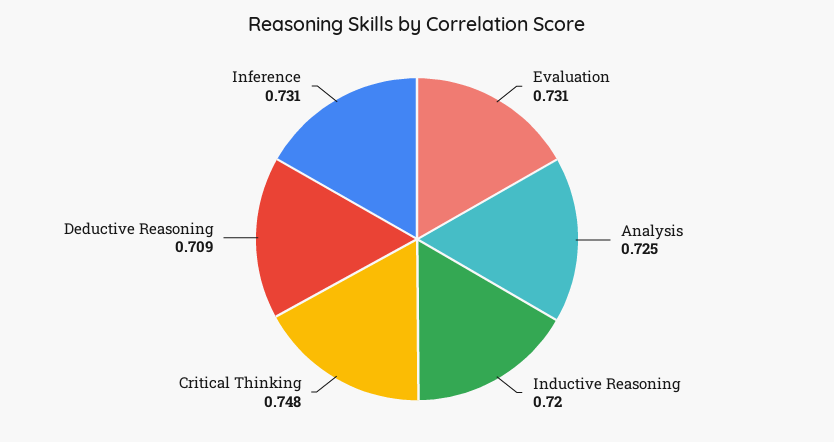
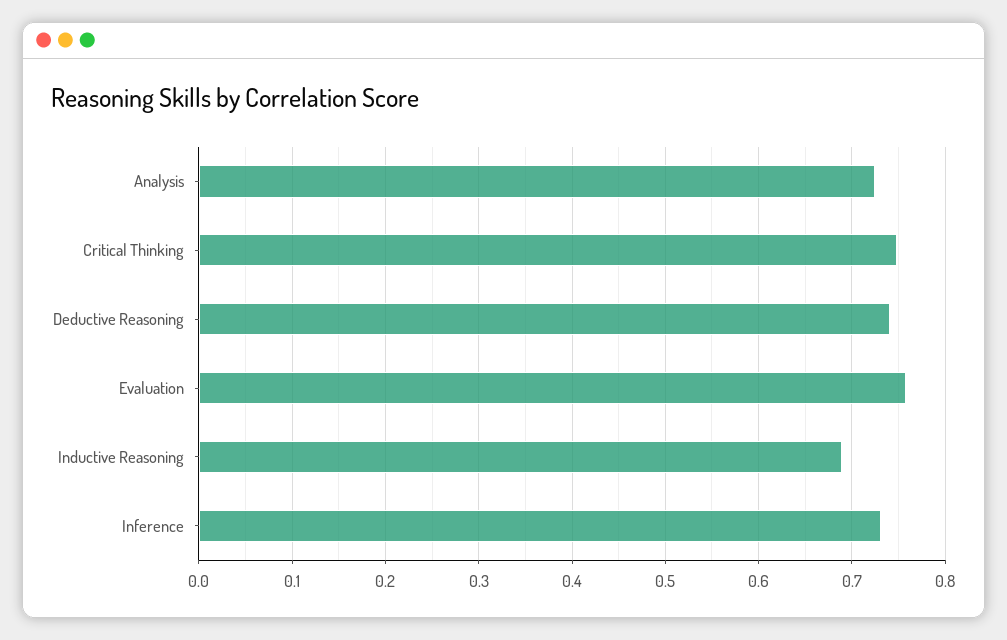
  {
-   "Evaluation": 0.731,
+   "Evaluation": 0.76,
    "Analysis": 0.725,
-   "Inductive Reasoning": 0.72,
+   "Inductive Reasoning": 0.69,
    "Critical Thinking": 0.748,
-   "Deductive Reasoning": 0.709,
+   "Deductive Reasoning": 0.74,
    "Inference": 0.731
  }

